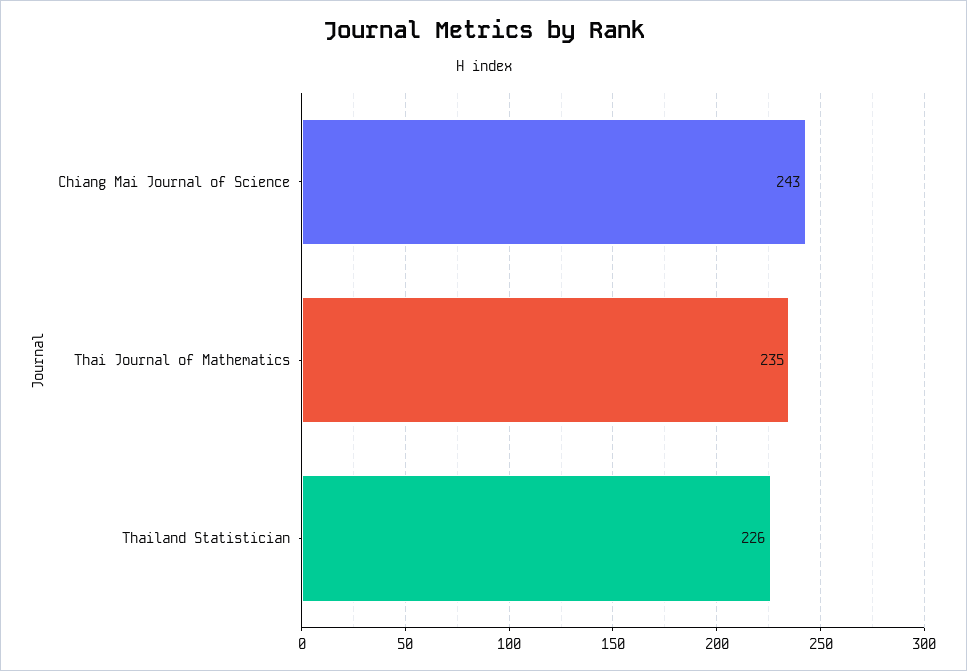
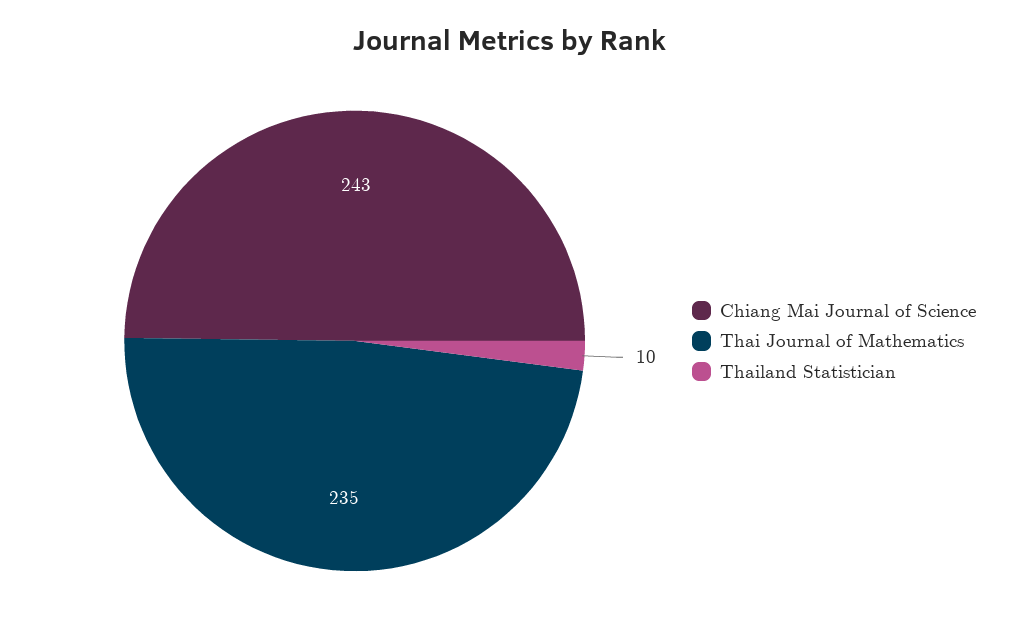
  {
    "Chiang Mai Journal of Science": 243,
    "Thai Journal of Mathematics": 235,
-   "Thailand Statistician": 226
+   "Thailand Statistician": 10
  }

